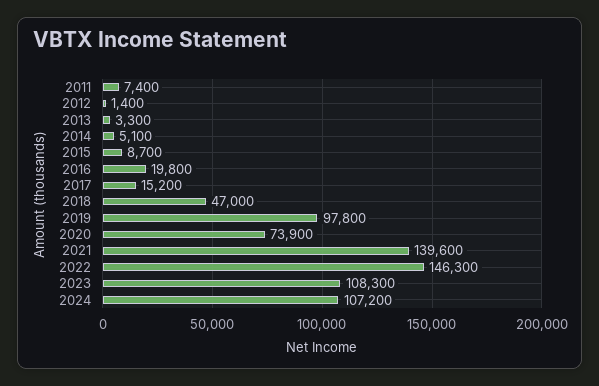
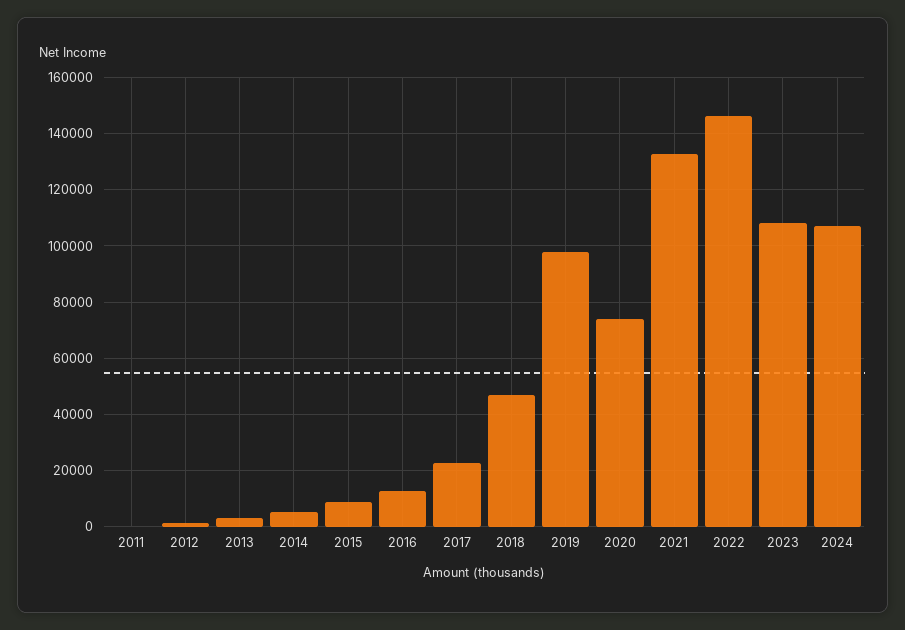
  {
-   "2011": 7400,
+   "2011": 0,
    "2012": 1400,
    "2013": 3300,
    "2014": 5100,
    "2015": 8700,
-   "2016": 19800,
+   "2016": 12500,
-   "2017": 15200,
+   "2017": 22500,
    "2018": 47000,
    "2019": 97800,
    "2020": 73900,
-   "2021": 139600,
+   "2021": 132500,
    "2022": 146300,
    "2023": 108300,
    "2024": 107200
  }

